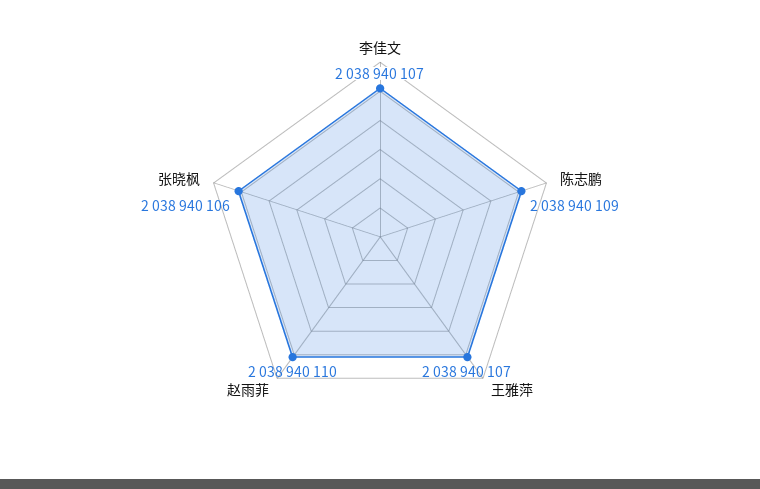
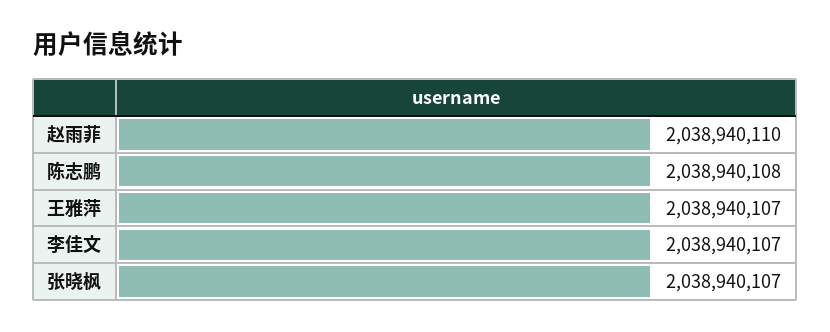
  {
    "李佳文": 2038940107,
-   "陈志鹏": 2038940109,
+   "陈志鹏": 2038940108,
    "王雅萍": 2038940107,
    "赵雨菲": 2038940110,
-   "张晓枫": 2038940106
+   "张晓枫": 2038940107
  }

